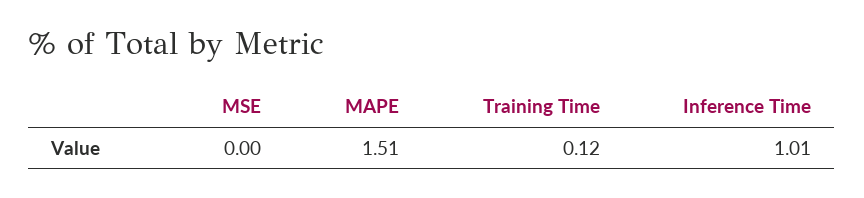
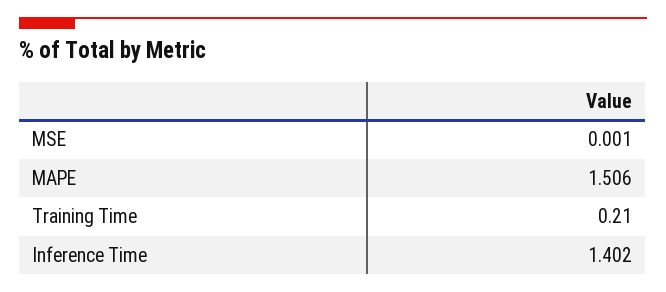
  {
    "MSE": 0.001,
    "MAPE": 1.506,
-   "Training Time": 0.12,
+   "Training Time": 0.21,
-   "Inference Time": 1.01
+   "Inference Time": 1.402
  }

